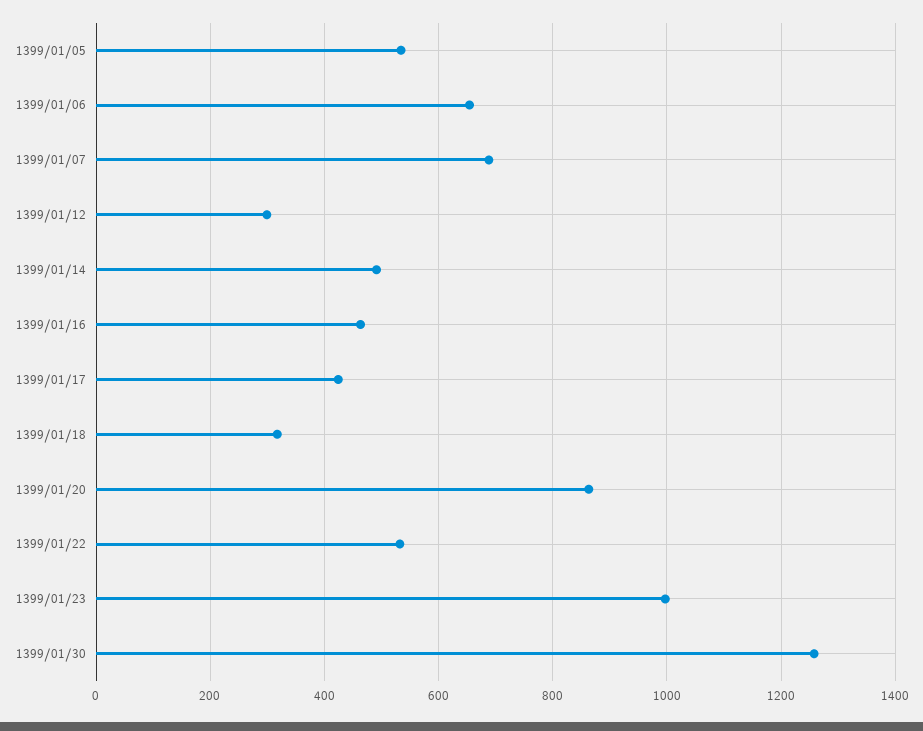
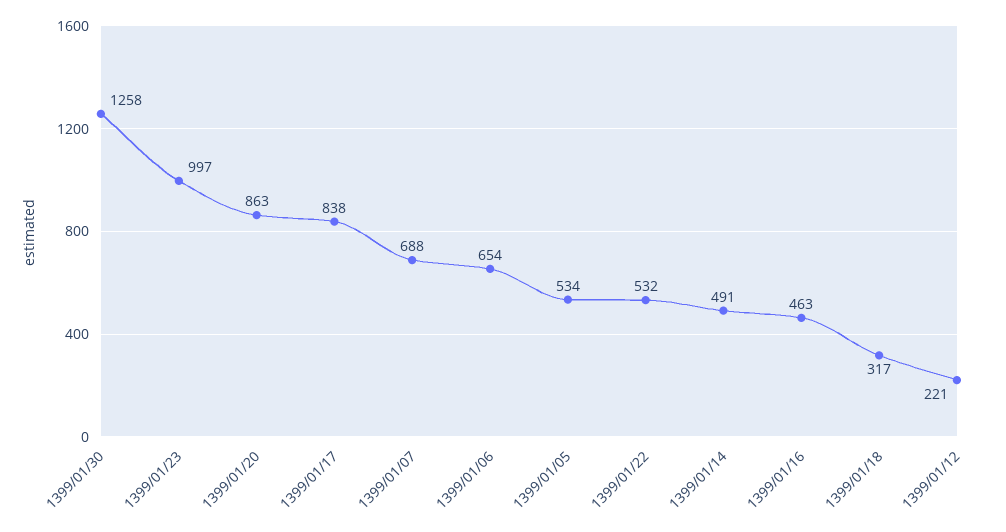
  {
    "1399/01/05": 534,
    "1399/01/06": 654,
    "1399/01/07": 688,
-   "1399/01/12": 300,
+   "1399/01/12": 221,
    "1399/01/14": 491,
    "1399/01/16": 463,
-   "1399/01/17": 420,
+   "1399/01/17": 838,
    "1399/01/18": 317,
    "1399/01/20": 863,
    "1399/01/22": 532,
    "1399/01/23": 997,
    "1399/01/30": 1258
  }

